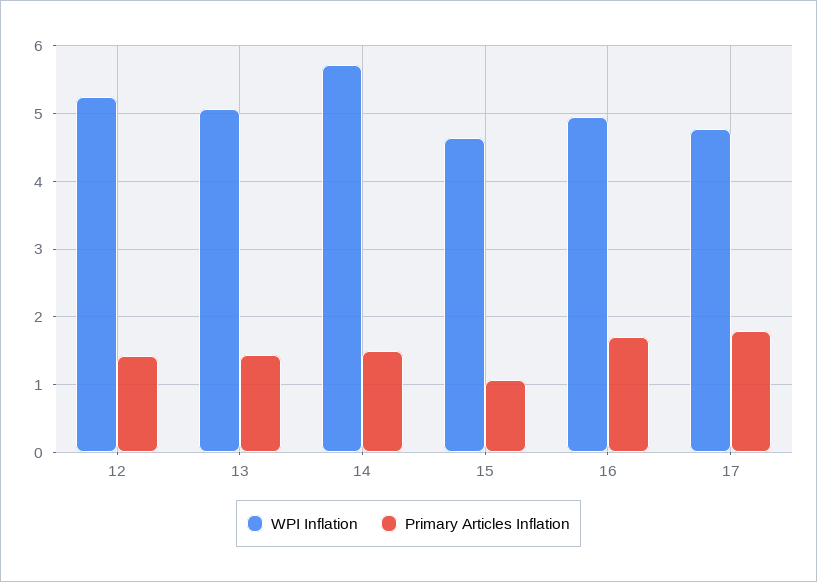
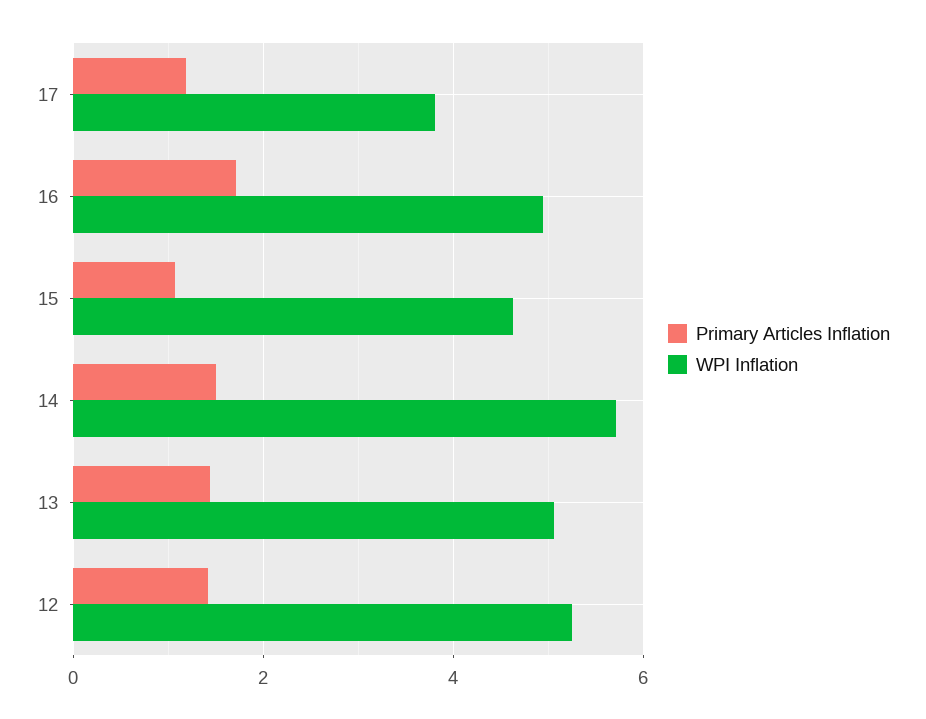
  {
    "WPI Inflation": {
      "12": 5.2,
      "13": 5.1,
      "14": 5.7,
      "15": 4.6,
      "16": 4.9,
-     "17": 4.8
+     "17": 3.8
    },
    "Primary Articles Inflation": {
      "12": 1.4,
      "13": 1.4,
      "14": 1.5,
      "15": 1.1,
      "16": 1.7,
-     "17": 1.8
+     "17": 1.2
    }
  }

